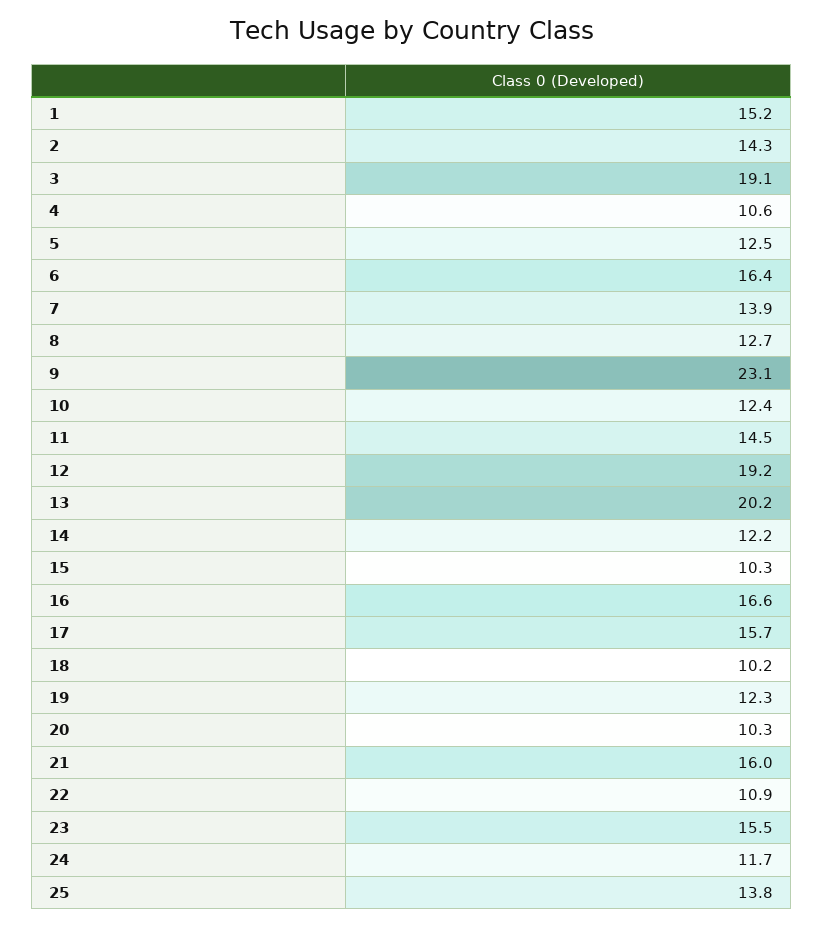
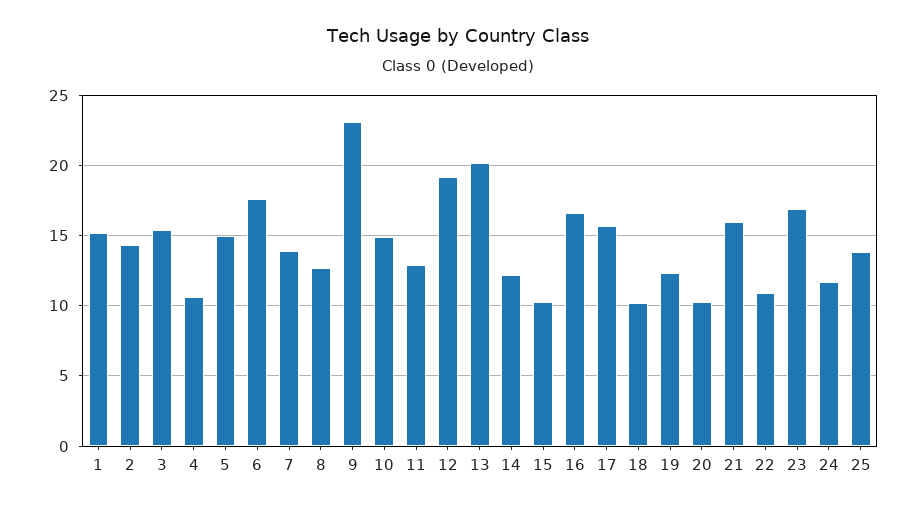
  {
    "1": 15.2,
    "2": 14.3,
-   "3": 19.1,
+   "3": 15.5,
    "4": 10.6,
-   "5": 12.5,
+   "5": 15,
-   "6": 16.4,
+   "6": 17.5,
    "7": 13.9,
    "8": 12.7,
    "9": 23.1,
-   "10": 12.4,
+   "10": 15,
-   "11": 14.5,
+   "11": 13,
    "12": 19.2,
    "13": 20.2,
    "14": 12.2,
    "15": 10.3,
    "16": 16.6,
    "17": 15.7,
    "18": 10.2,
    "19": 12.3,
    "20": 10.3,
    "21": 16,
    "22": 10.9,
-   "23": 15.5,
+   "23": 17,
    "24": 11.7,
    "25": 13.8
  }

